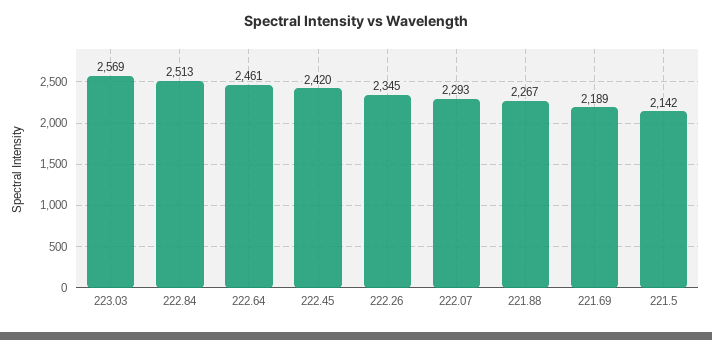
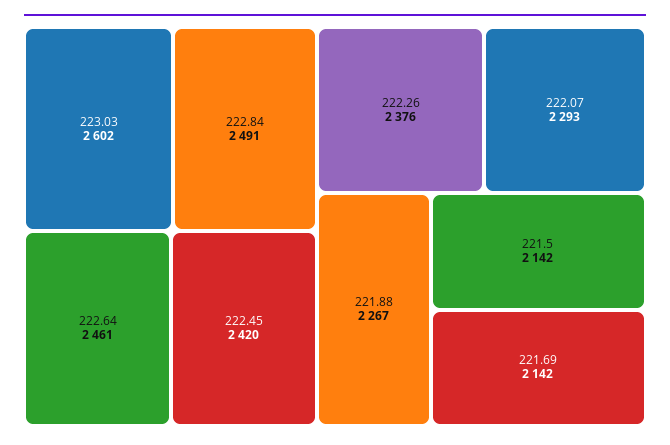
  {
-   "223.03": 2569,
+   "223.03": 2602,
-   "222.84": 2513,
+   "222.84": 2491,
    "222.64": 2461,
    "222.45": 2420,
-   "222.26": 2345,
+   "222.26": 2376,
    "222.07": 2293,
    "221.88": 2267,
-   "221.69": 2189,
+   "221.69": 2142,
    "221.5": 2142
  }

